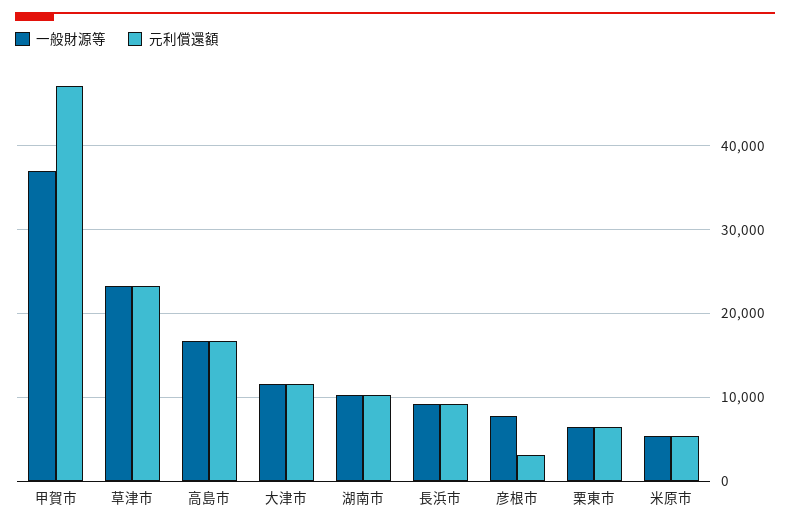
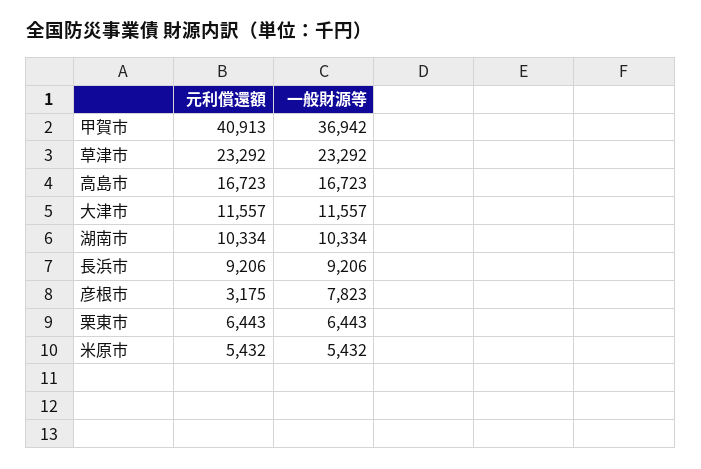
  {
    "一般財源等": {
      "甲賀市": 36942,
      "草津市": 23292,
      "高島市": 16723,
      "大津市": 11557,
      "湖南市": 10334,
      "長浜市": 9206,
      "彦根市": 7823,
      "栗東市": 6443,
      "米原市": 5432
    },
    "元利償還額": {
-     "甲賀市": 47000,
+     "甲賀市": 40913,
      "草津市": 23292,
      "高島市": 16723,
      "大津市": 11557,
      "湖南市": 10334,
      "長浜市": 9206,
      "彦根市": 3175,
      "栗東市": 6443,
      "米原市": 5432
    }
  }

